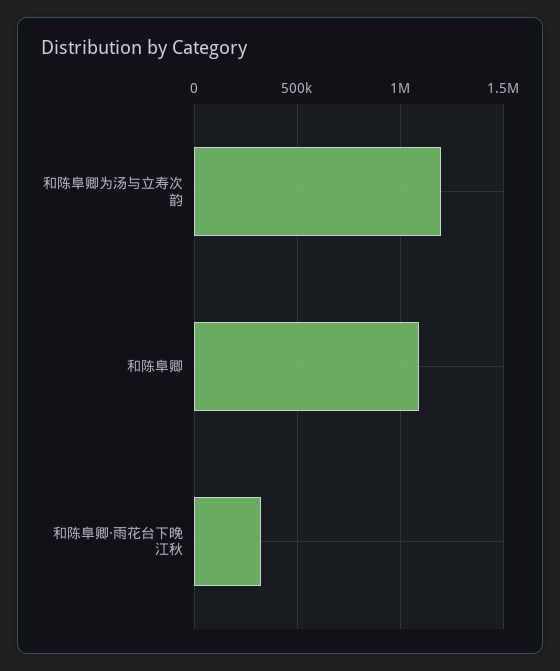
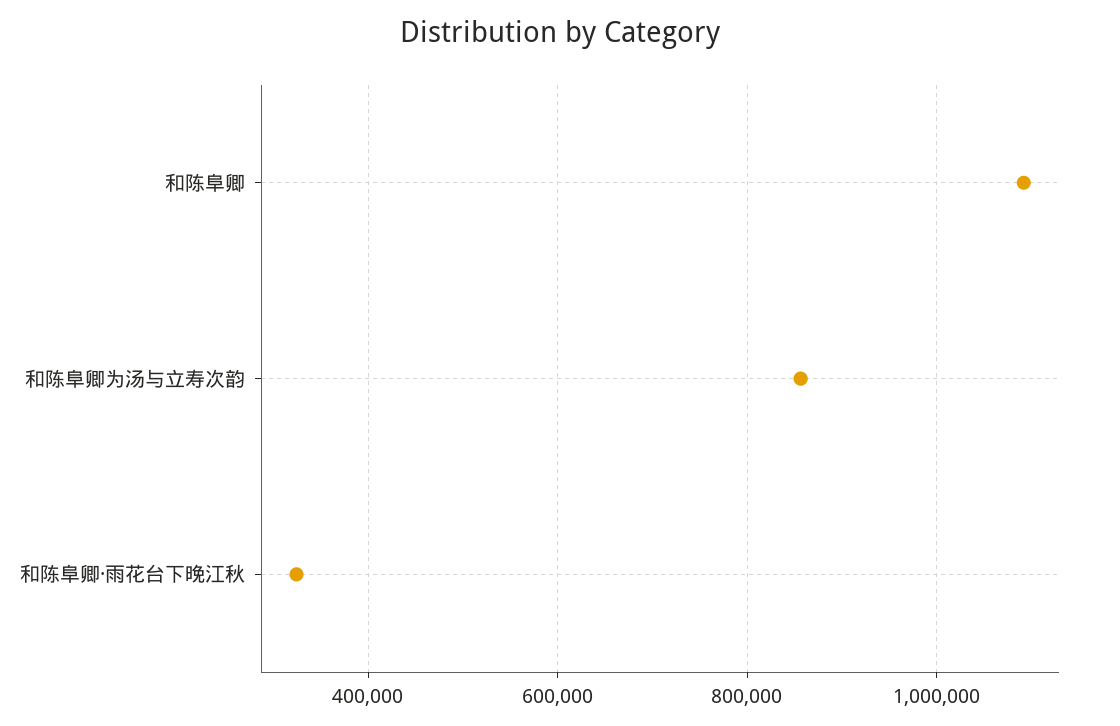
  {
-   "和陈阜卿为汤与立寿次韵": 1200000,
+   "和陈阜卿为汤与立寿次韵": 860000,
    "和陈阜卿": 1100000,
    "和陈阜卿·雨花台下晚江秋": 320000
  }

